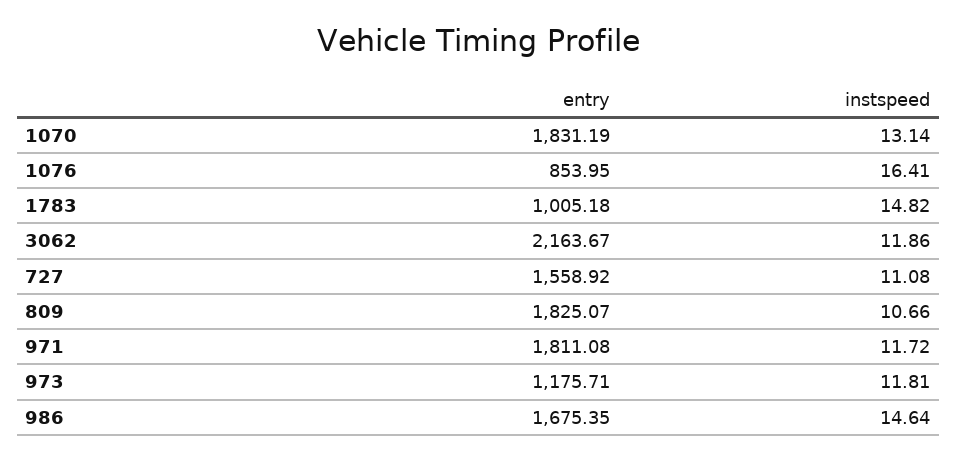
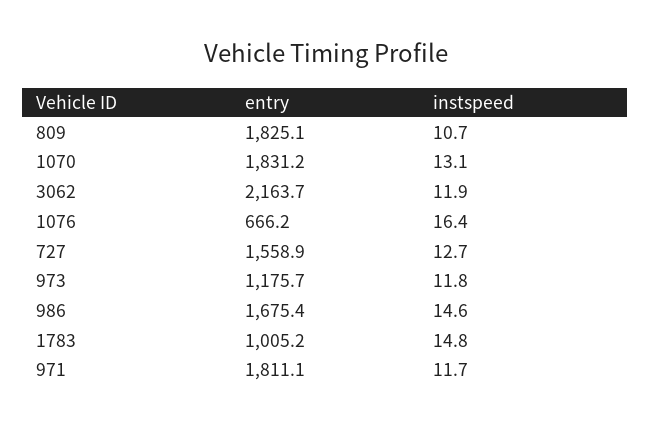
  {
    "entry": {
      "1070": 1831.19,
-     "1076": 853.95,
+     "1076": 666.2,
      "1783": 1005.18,
      "3062": 2163.67,
      "727": 1558.92,
      "809": 1825.07,
      "971": 1811.08,
      "973": 1175.71,
      "986": 1675.35
    },
    "instspeed": {
      "1070": 13.14,
      "1076": 16.41,
      "1783": 14.82,
      "3062": 11.86,
-     "727": 11.08,
+     "727": 12.7,
      "809": 10.66,
      "971": 11.72,
      "973": 11.81,
      "986": 14.64
    }
  }

